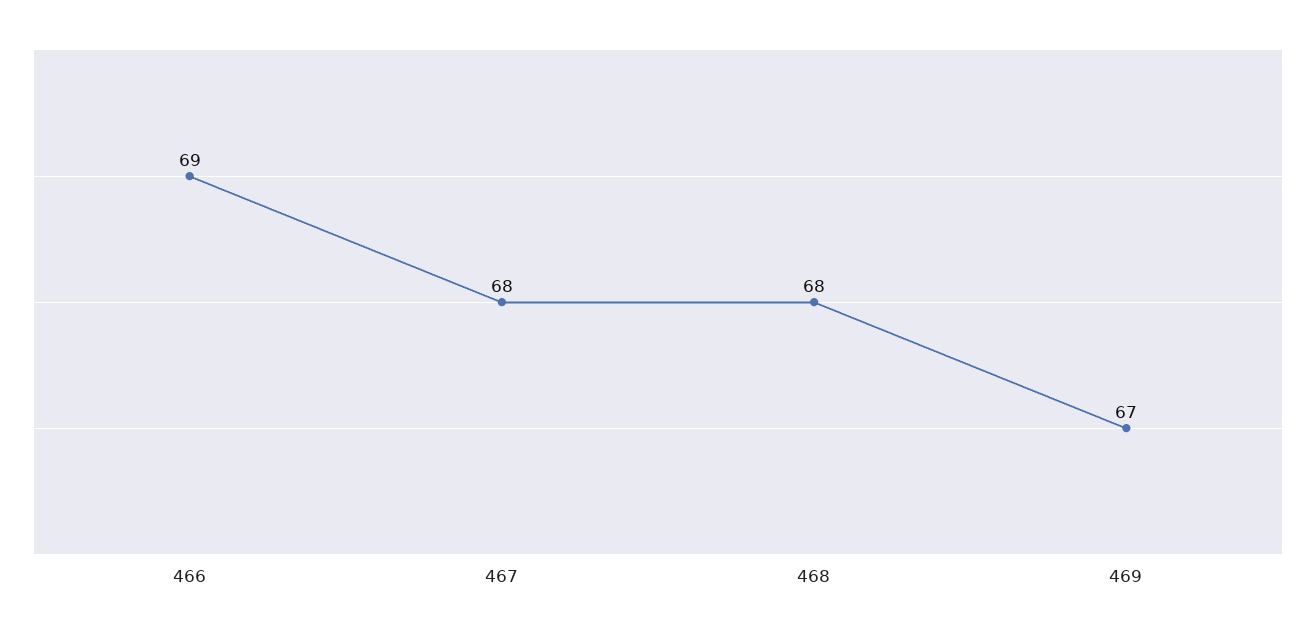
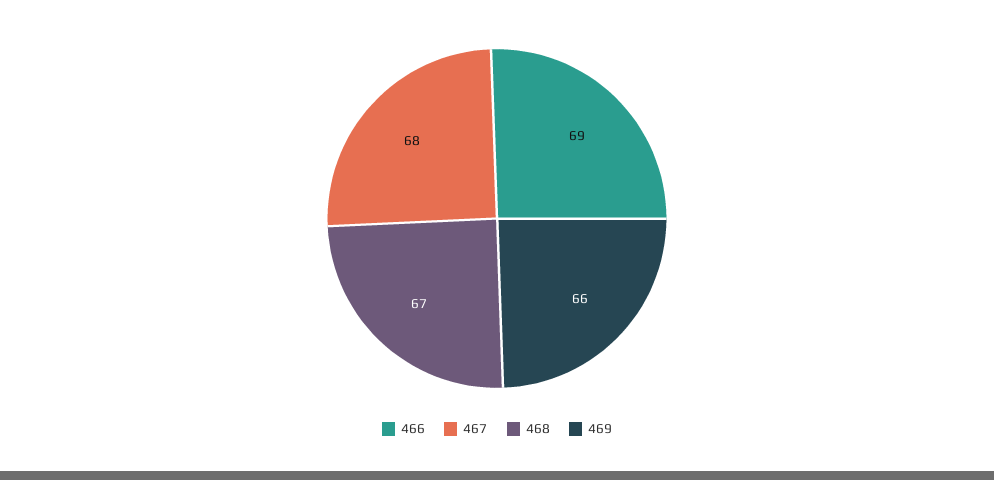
  {
    "466": 69,
    "467": 68,
-   "468": 68,
+   "468": 67,
-   "469": 67
+   "469": 66
  }

